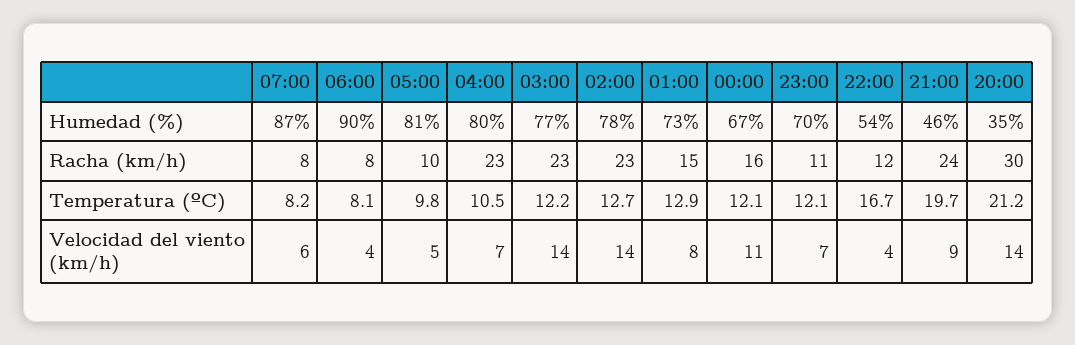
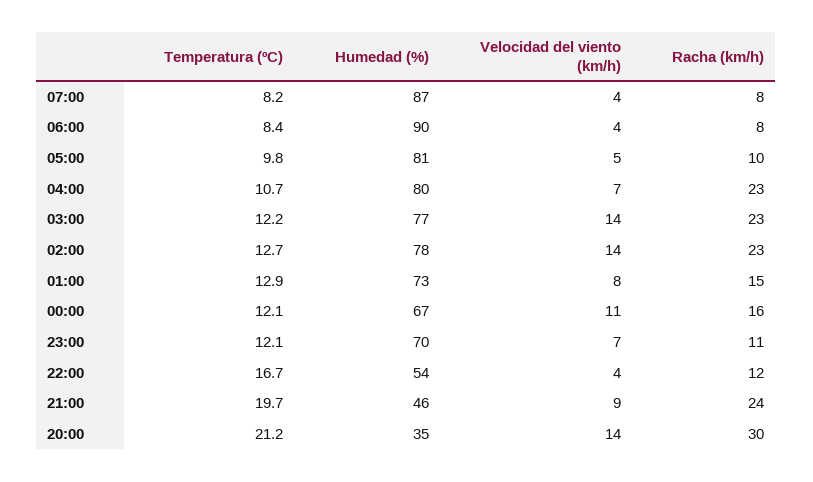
  {
    "07:00": {
      "Humedad (%)": 87,
      "Racha (km/h)": 8,
      "Temperatura (ºC)": 8.2,
-     "Velocidad del viento (km/h)": 6
+     "Velocidad del viento (km/h)": 4
    },
    "06:00": {
      "Humedad (%)": 90,
      "Racha (km/h)": 8,
-     "Temperatura (ºC)": 8.1,
+     "Temperatura (ºC)": 8.4,
      "Velocidad del viento (km/h)": 4
    },
    "05:00": {
      "Humedad (%)": 81,
      "Racha (km/h)": 10,
      "Temperatura (ºC)": 9.8,
      "Velocidad del viento (km/h)": 5
    },
    "04:00": {
      "Humedad (%)": 80,
      "Racha (km/h)": 23,
-     "Temperatura (ºC)": 10.5,
+     "Temperatura (ºC)": 10.7,
      "Velocidad del viento (km/h)": 7
    },
    "03:00": {
      "Humedad (%)": 77,
      "Racha (km/h)": 23,
      "Temperatura (ºC)": 12.2,
      "Velocidad del viento (km/h)": 14
    },
    "02:00": {
      "Humedad (%)": 78,
      "Racha (km/h)": 23,
      "Temperatura (ºC)": 12.7,
      "Velocidad del viento (km/h)": 14
    },
    "01:00": {
      "Humedad (%)": 73,
      "Racha (km/h)": 15,
      "Temperatura (ºC)": 12.9,
      "Velocidad del viento (km/h)": 8
    },
    "00:00": {
      "Humedad (%)": 67,
      "Racha (km/h)": 16,
      "Temperatura (ºC)": 12.1,
      "Velocidad del viento (km/h)": 11
    },
    "23:00": {
      "Humedad (%)": 70,
      "Racha (km/h)": 11,
      "Temperatura (ºC)": 12.1,
      "Velocidad del viento (km/h)": 7
    },
    "22:00": {
      "Humedad (%)": 54,
      "Racha (km/h)": 12,
      "Temperatura (ºC)": 16.7,
      "Velocidad del viento (km/h)": 4
    },
    "21:00": {
      "Humedad (%)": 46,
      "Racha (km/h)": 24,
      "Temperatura (ºC)": 19.7,
      "Velocidad del viento (km/h)": 9
    },
    "20:00": {
      "Humedad (%)": 35,
      "Racha (km/h)": 30,
      "Temperatura (ºC)": 21.2,
      "Velocidad del viento (km/h)": 14
    }
  }

